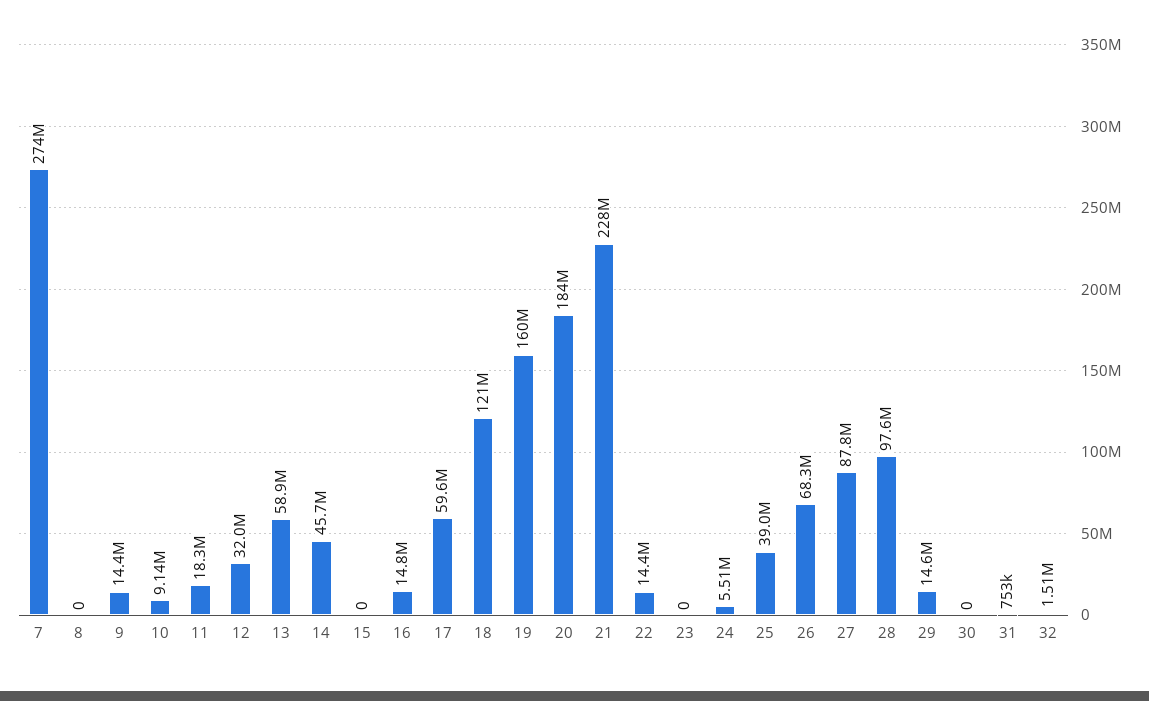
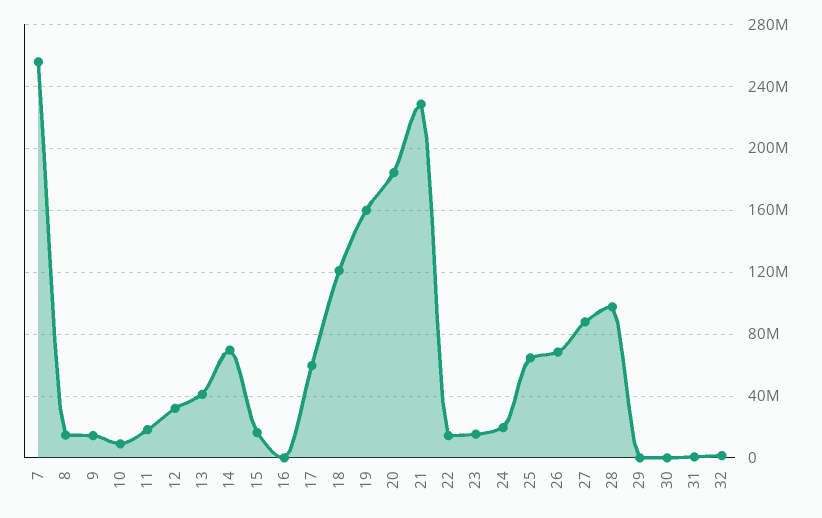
  {
-   "7": 274000000,
+   "7": 255000000,
-   "8": 0,
+   "8": 15000000,
    "9": 14400000,
    "10": 9140000,
    "11": 18300000,
    "12": 32000000,
-   "13": 58900000,
+   "13": 40000000,
-   "14": 45700000,
+   "14": 70000000,
-   "15": 0,
+   "15": 15000000,
-   "16": 14800000,
+   "16": 0,
    "17": 59600000,
    "18": 121000000,
    "19": 160000000,
    "20": 184000000,
    "21": 228000000,
    "22": 14400000,
-   "23": 0,
+   "23": 15000000,
-   "24": 5510000,
+   "24": 20000000,
-   "25": 39000000,
+   "25": 65000000,
    "26": 68300000,
    "27": 87800000,
    "28": 97600000,
-   "29": 14600000,
+   "29": 0,
    "30": 0,
    "31": 753000,
    "32": 1510000
  }

